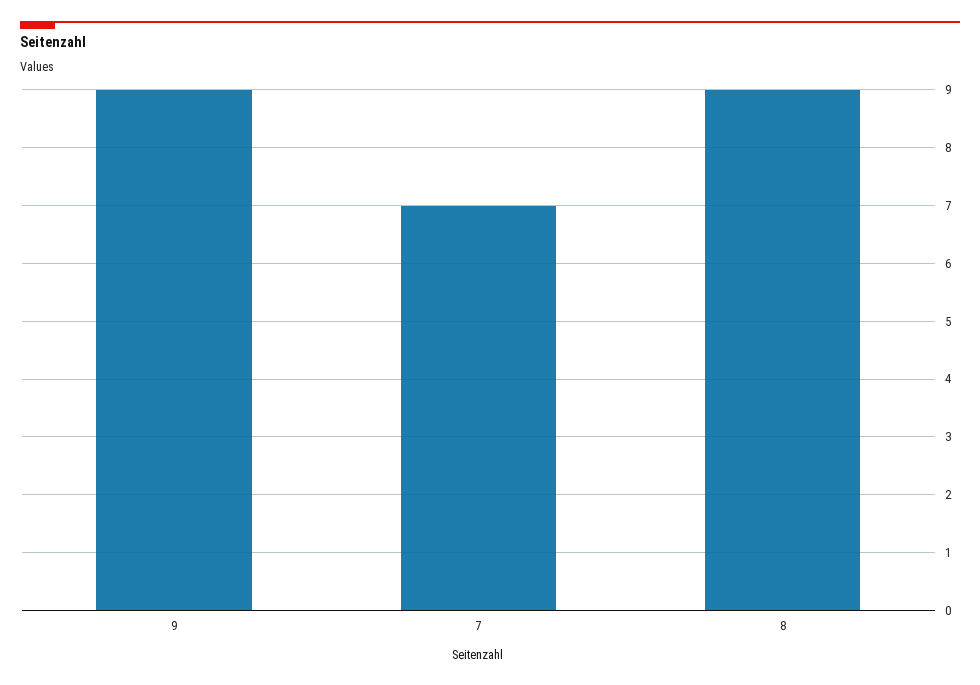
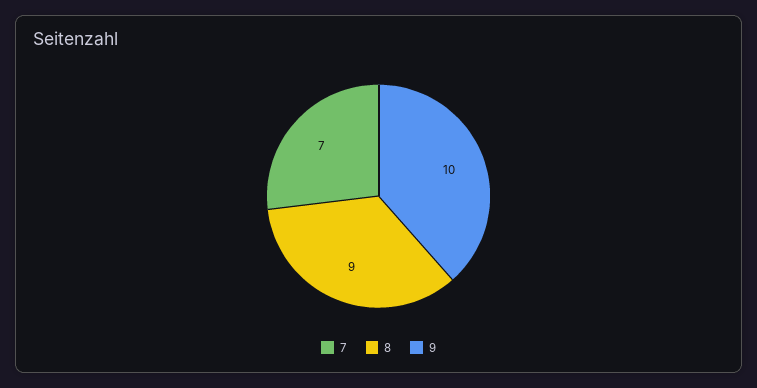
  {
-   "9": 9,
+   "9": 10,
    "7": 7,
    "8": 9
  }

